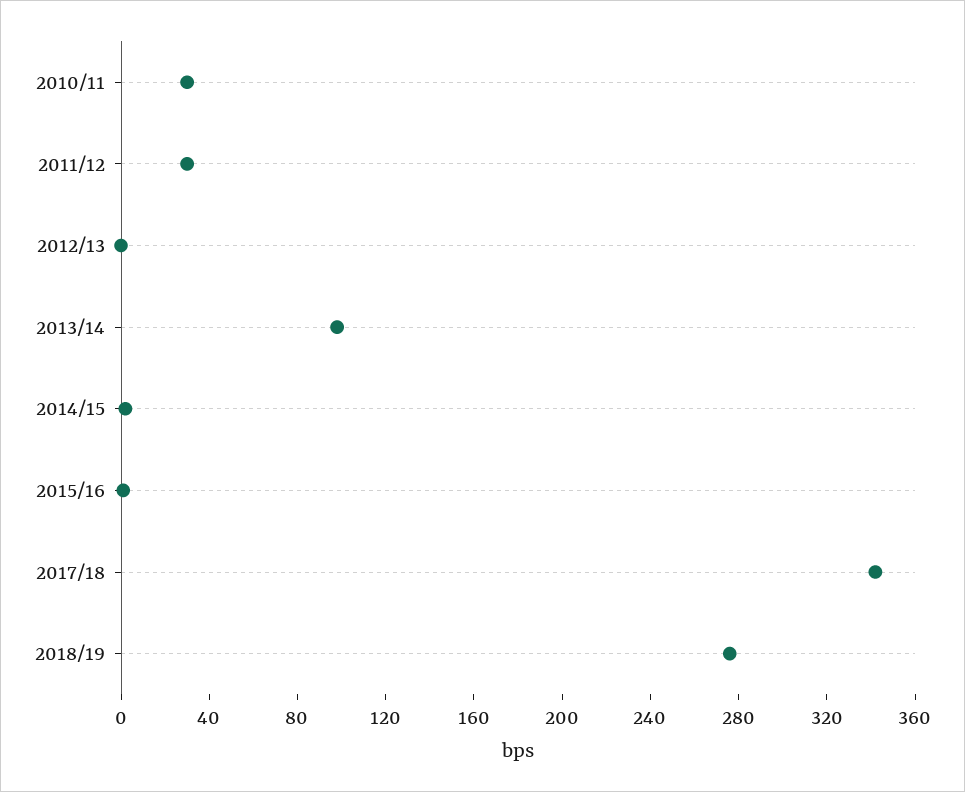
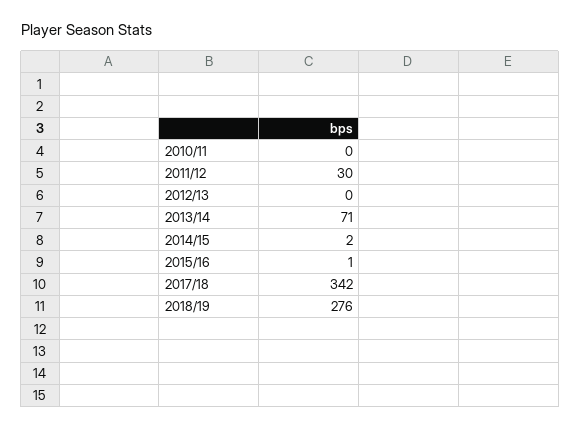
  {
-   "2010/11": 30,
+   "2010/11": 0,
    "2011/12": 30,
    "2012/13": 0,
-   "2013/14": 100,
+   "2013/14": 71,
    "2014/15": 2,
    "2015/16": 1,
    "2017/18": 342,
    "2018/19": 276
  }

